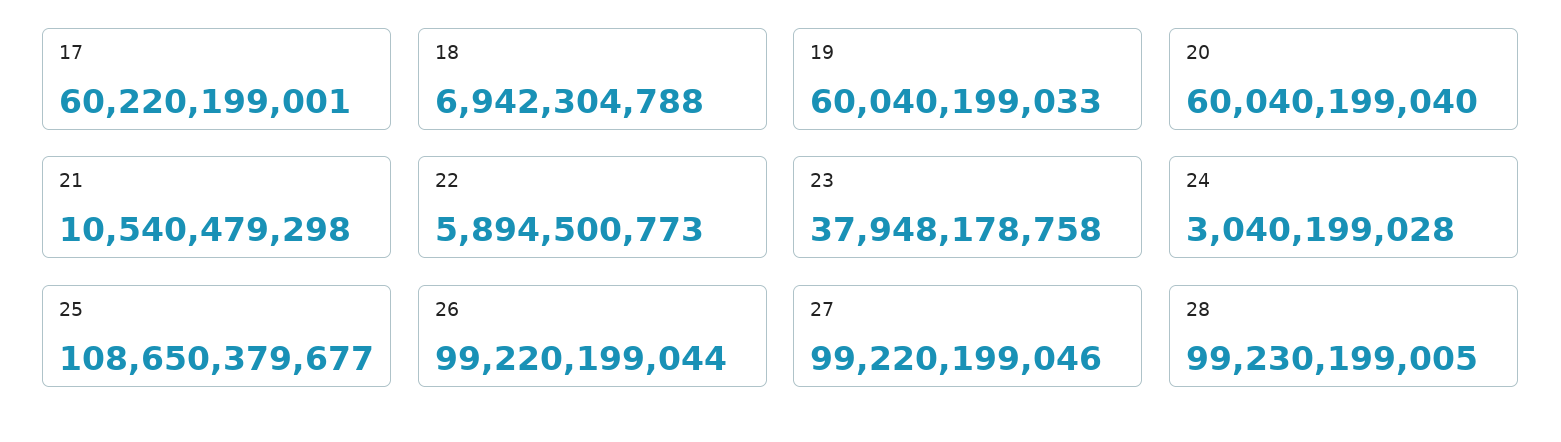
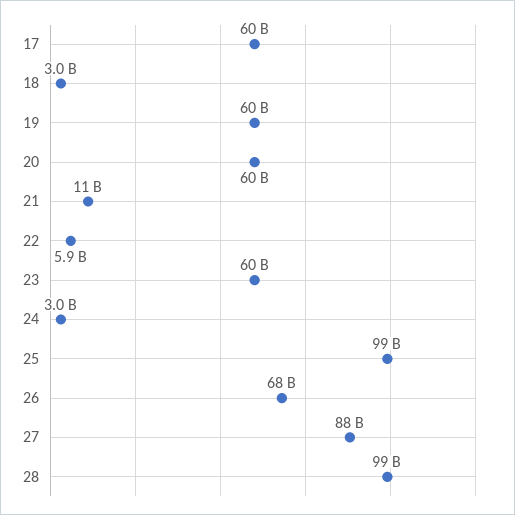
  {
    "17": 60220199001,
-   "18": 6942304788,
+   "18": 3000000000,
    "19": 60040199033,
    "20": 60040199040,
    "21": 10540479298,
    "22": 5894500773,
-   "23": 37948178758,
+   "23": 60000000000,
    "24": 3040199028,
-   "25": 108650379677,
+   "25": 99000000000,
-   "26": 99220199044,
+   "26": 68000000000,
-   "27": 99220199046,
+   "27": 88000000000,
    "28": 99230199005
  }

